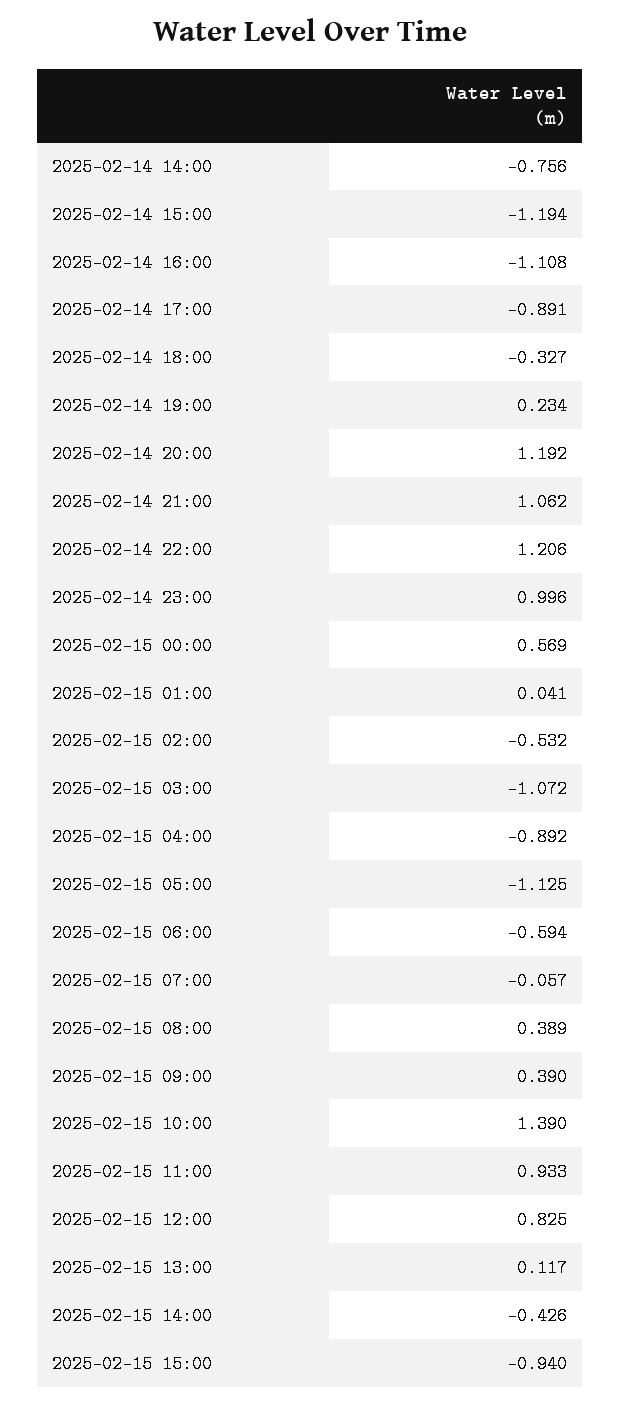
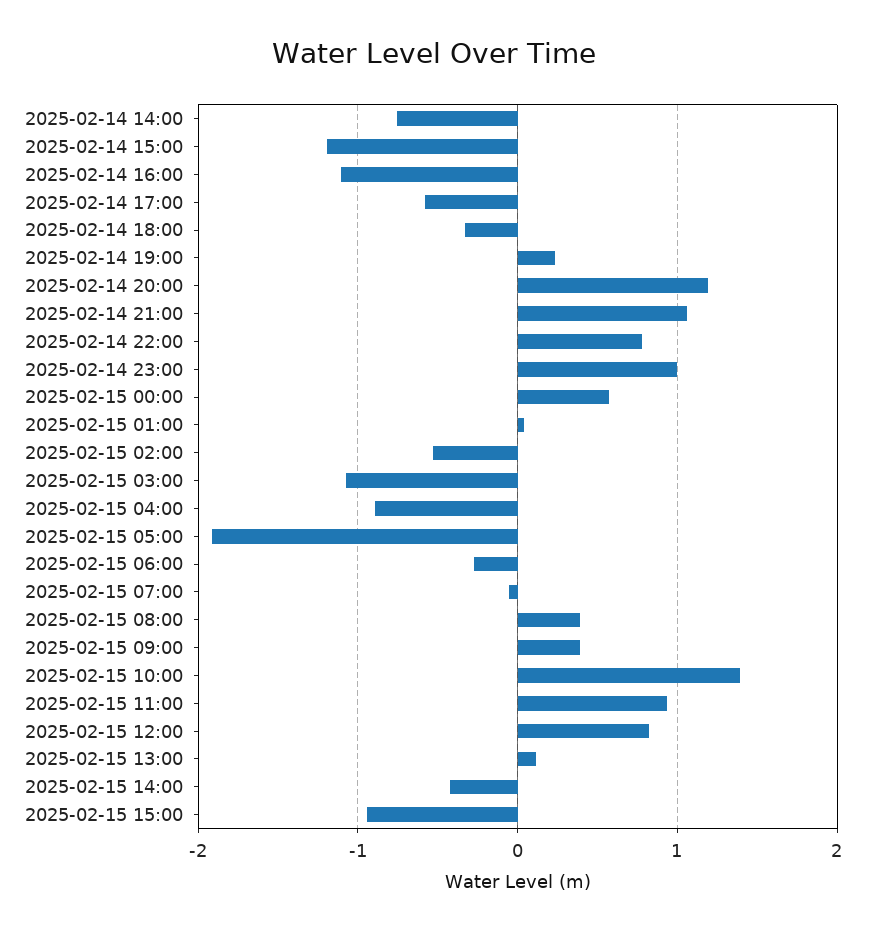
  {
    "2025-02-14 14:00": -0.756,
    "2025-02-14 15:00": -1.194,
    "2025-02-14 16:00": -1.108,
-   "2025-02-14 17:00": -0.891,
+   "2025-02-14 17:00": -0.6,
    "2025-02-14 18:00": -0.327,
    "2025-02-14 19:00": 0.234,
    "2025-02-14 20:00": 1.192,
    "2025-02-14 21:00": 1.062,
-   "2025-02-14 22:00": 1.206,
+   "2025-02-14 22:00": 0.8,
    "2025-02-14 23:00": 0.996,
    "2025-02-15 00:00": 0.569,
    "2025-02-15 01:00": 0.041,
    "2025-02-15 02:00": -0.532,
    "2025-02-15 03:00": -1.072,
    "2025-02-15 04:00": -0.892,
-   "2025-02-15 05:00": -1.125,
+   "2025-02-15 05:00": -1.9,
-   "2025-02-15 06:00": -0.594,
+   "2025-02-15 06:00": -0.3,
    "2025-02-15 07:00": -0.057,
    "2025-02-15 08:00": 0.389,
    "2025-02-15 09:00": 0.39,
    "2025-02-15 10:00": 1.39,
    "2025-02-15 11:00": 0.933,
    "2025-02-15 12:00": 0.825,
    "2025-02-15 13:00": 0.117,
    "2025-02-15 14:00": -0.426,
    "2025-02-15 15:00": -0.94
  }

